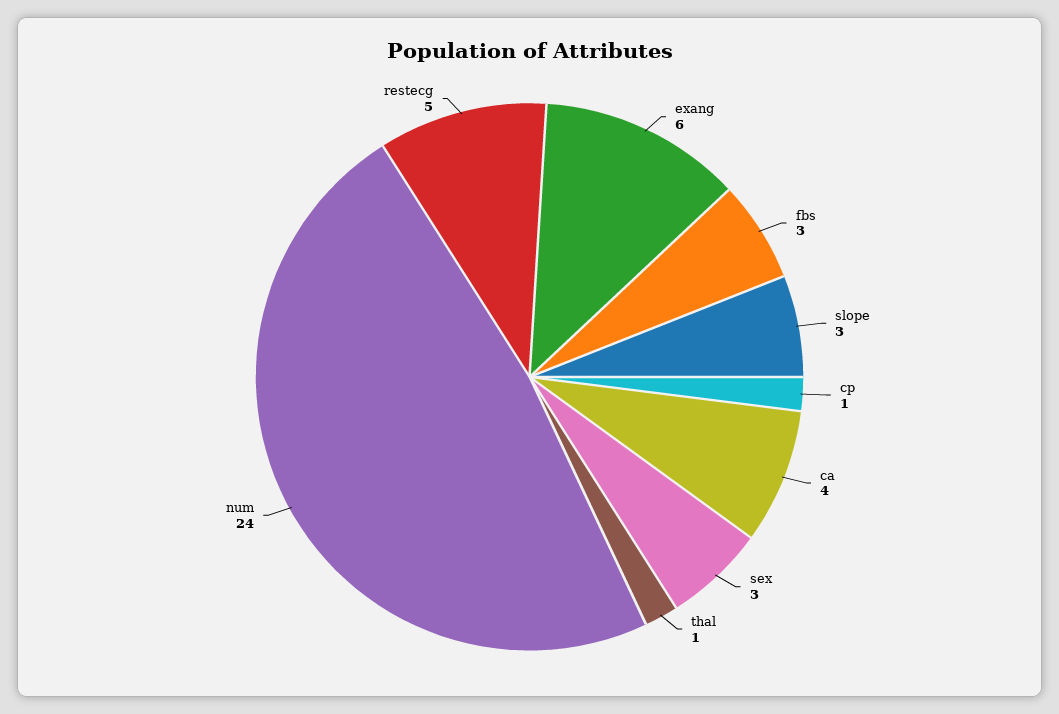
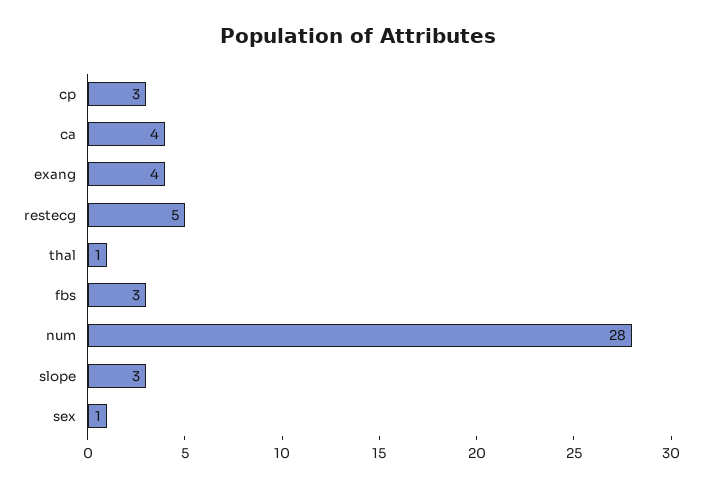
  {
-   "exang": 6,
+   "exang": 4,
    "fbs": 3,
    "slope": 3,
-   "cp": 1,
+   "cp": 3,
    "ca": 4,
-   "sex": 3,
+   "sex": 1,
    "thal": 1,
-   "num": 24,
+   "num": 28,
    "restecg": 5
  }

